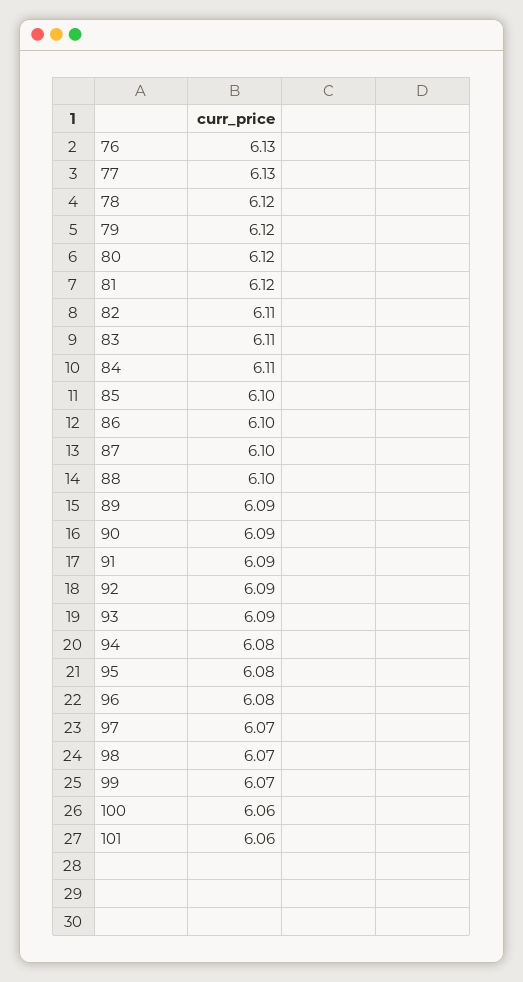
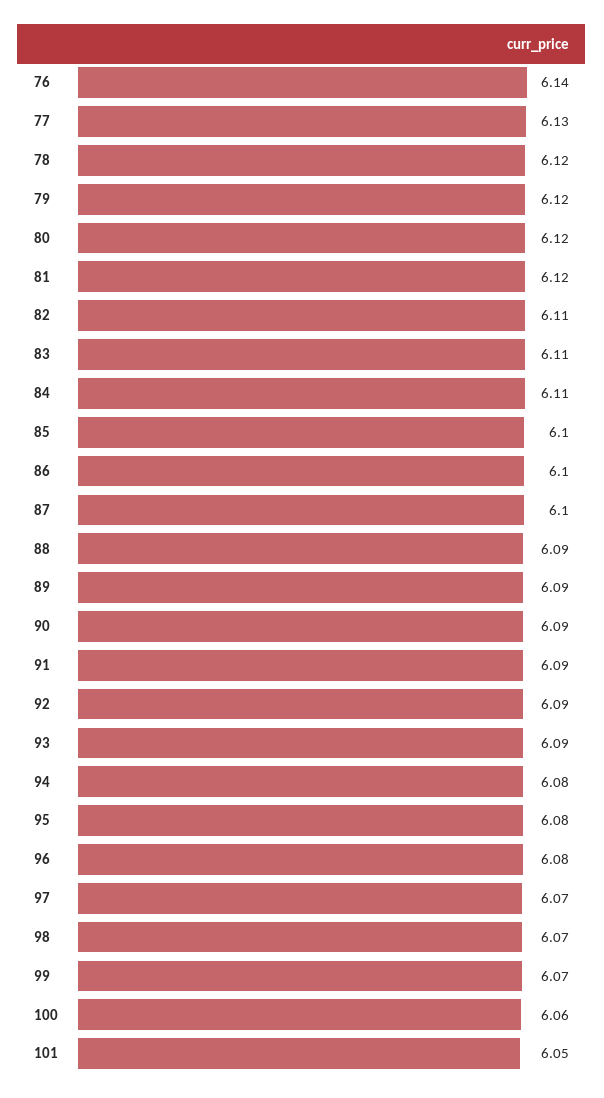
  {
-   "76": 6.13,
+   "76": 6.14,
    "77": 6.13,
    "78": 6.12,
    "79": 6.12,
    "80": 6.12,
    "81": 6.12,
    "82": 6.11,
    "83": 6.11,
    "84": 6.11,
    "85": 6.1,
    "86": 6.1,
    "87": 6.1,
-   "88": 6.1,
+   "88": 6.09,
    "89": 6.09,
    "90": 6.09,
    "91": 6.09,
    "92": 6.09,
    "93": 6.09,
    "94": 6.08,
    "95": 6.08,
    "96": 6.08,
    "97": 6.07,
    "98": 6.07,
    "99": 6.07,
    "100": 6.06,
-   "101": 6.06
+   "101": 6.05
  }

